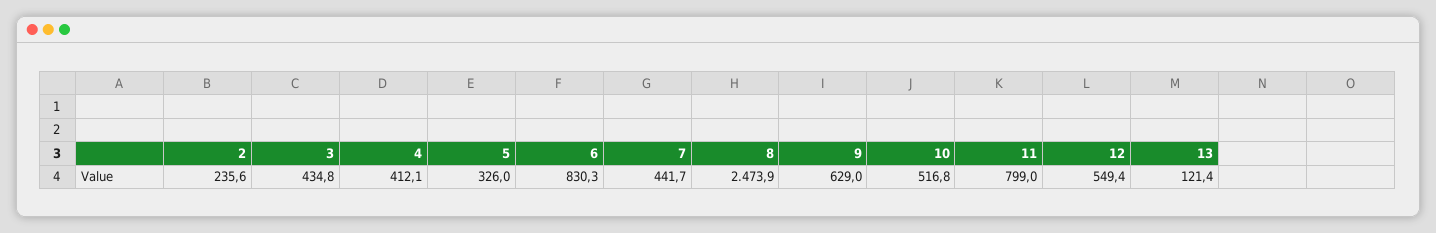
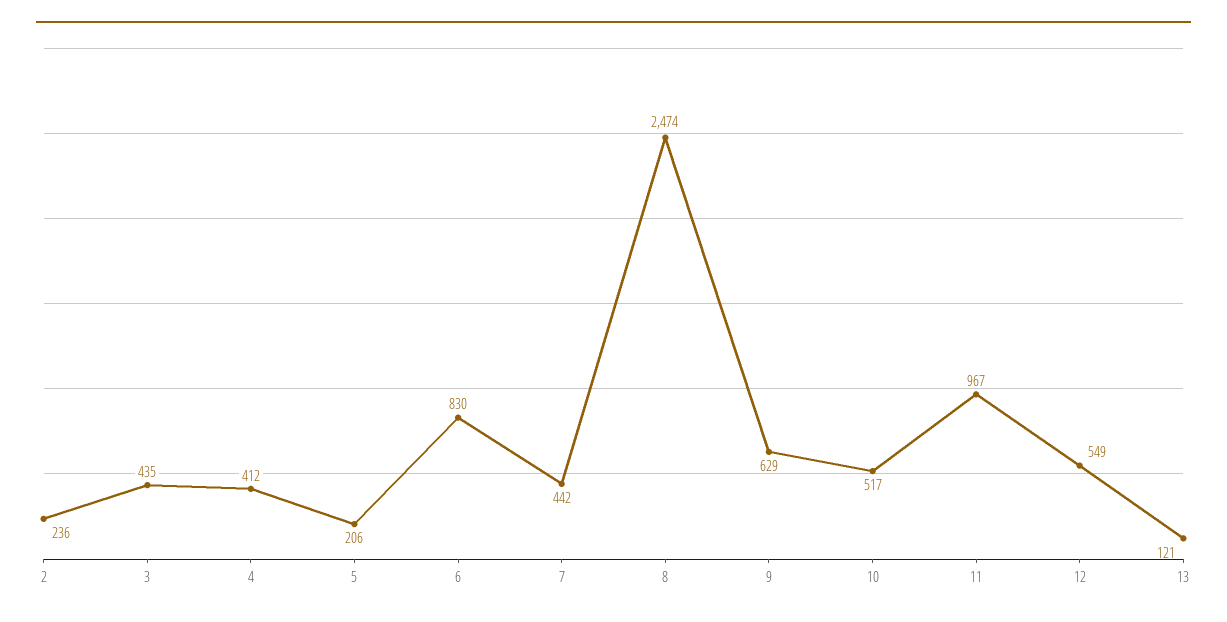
  {
    "2": 235.6,
    "3": 434.8,
    "4": 412.1,
-   "5": 326,
+   "5": 206,
    "6": 830.3,
    "7": 441.7,
    "8": 2473.9,
    "9": 629,
    "10": 516.8,
-   "11": 799,
+   "11": 967,
    "12": 549.4,
    "13": 121.4
  }

